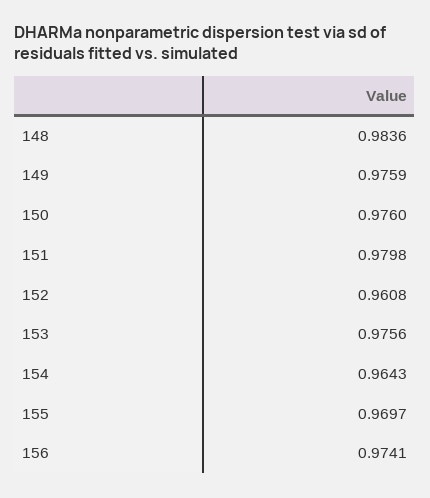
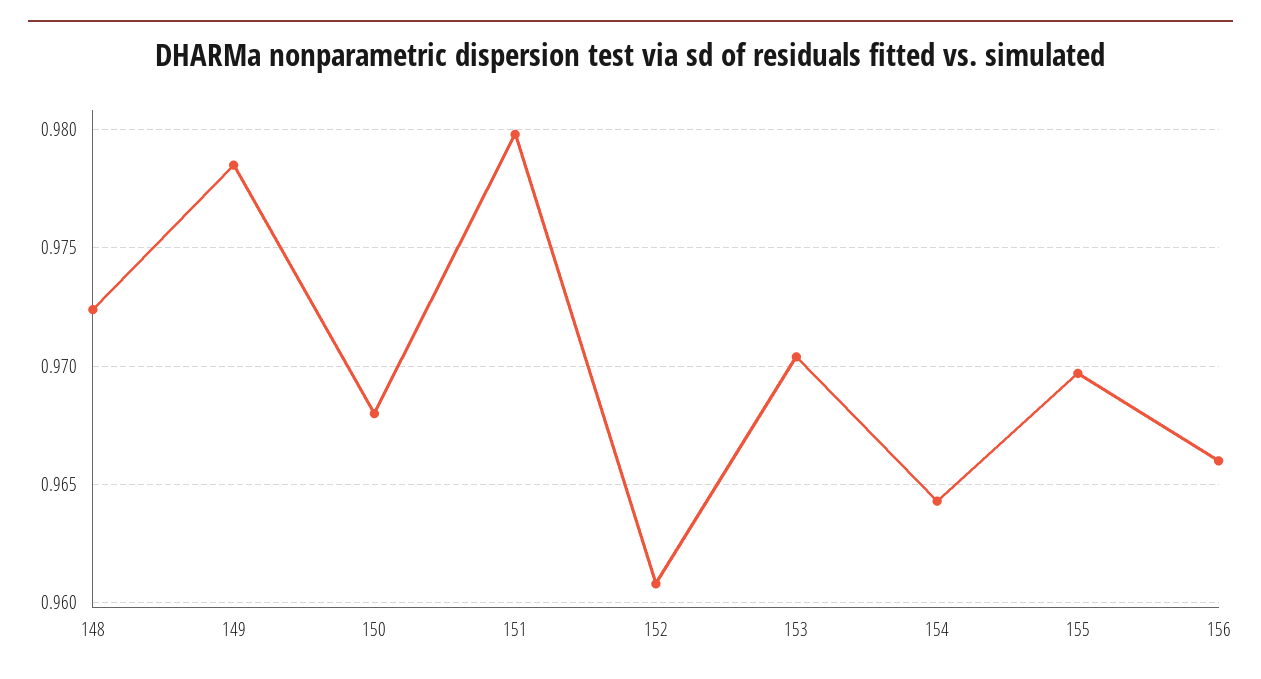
  {
-   "148": 0.9836,
+   "148": 0.9725,
-   "149": 0.9759,
+   "149": 0.9785,
-   "150": 0.976,
+   "150": 0.968,
    "151": 0.9798,
    "152": 0.9608,
-   "153": 0.9756,
+   "153": 0.9705,
    "154": 0.9643,
    "155": 0.9697,
-   "156": 0.9741
+   "156": 0.966
  }

